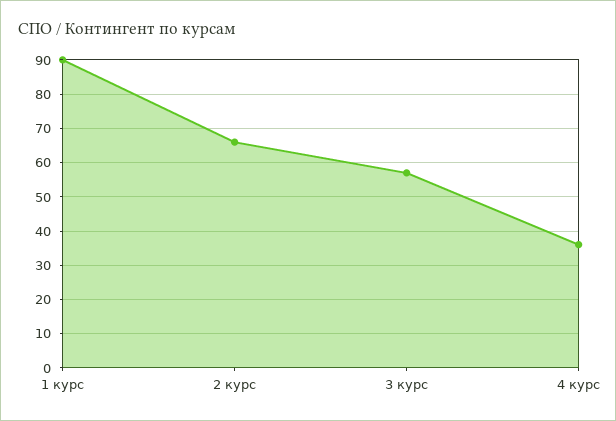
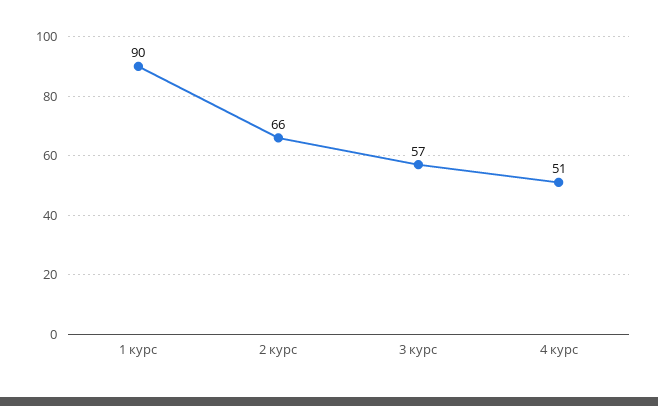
  {
    "1 курс": 90,
    "2 курс": 66,
    "3 курс": 57,
-   "4 курс": 35
+   "4 курс": 51
  }

